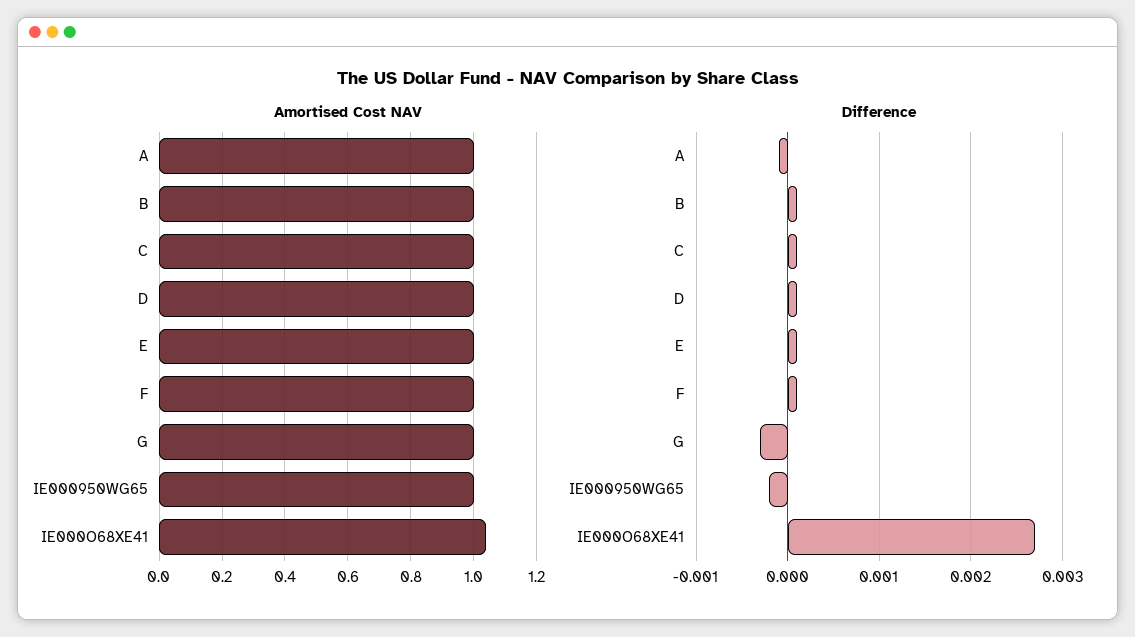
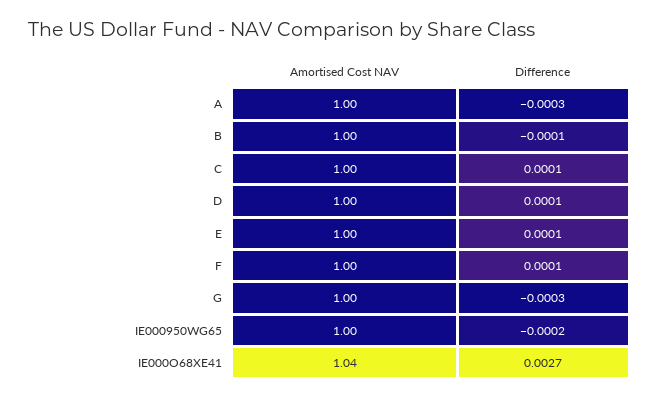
  {
    "Amortised Cost NAV": {
      "A": 1,
      "B": 1,
      "C": 1,
      "D": 1,
      "E": 1,
      "F": 1,
      "G": 1,
      "IE000950WG65": 1,
      "IE000O68XE41": 1.04
    },
    "Difference": {
-     "A": -0.0001,
+     "A": -0.0003,
-     "B": 0.0001,
+     "B": -0.0001,
      "C": 0.0001,
      "D": 0.0001,
      "E": 0.0001,
      "F": 0.0001,
      "G": -0.0003,
      "IE000950WG65": -0.0002,
      "IE000O68XE41": 0.0027
    }
  }

